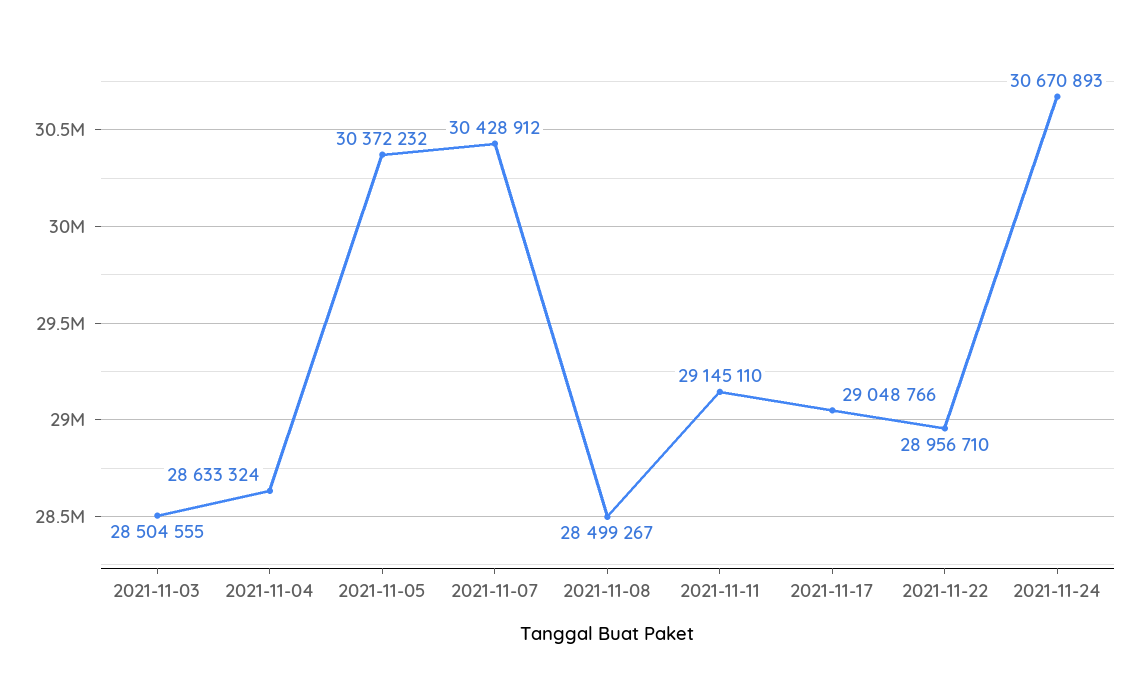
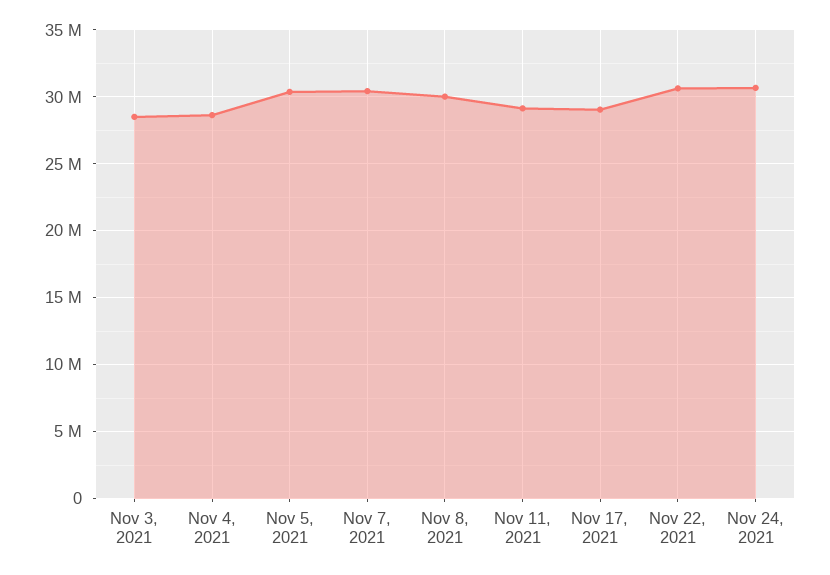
  {
    "2021-11-03": 28504555,
    "2021-11-04": 28633324,
    "2021-11-05": 30372232,
    "2021-11-07": 30428912,
-   "2021-11-08": 28499267,
+   "2021-11-08": 30000000,
    "2021-11-11": 29145110,
    "2021-11-17": 29048766,
-   "2021-11-22": 28956710,
+   "2021-11-22": 30500000,
    "2021-11-24": 30670893
  }

